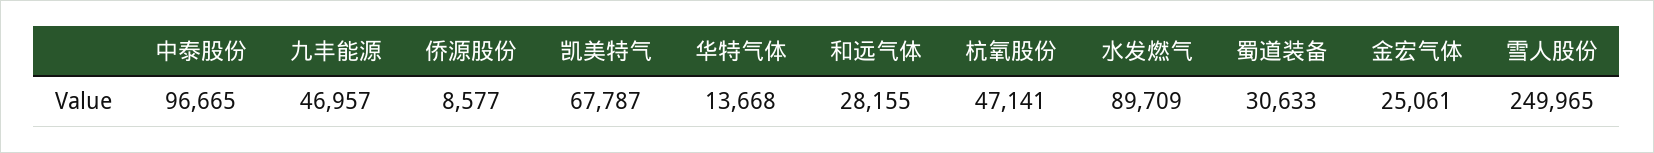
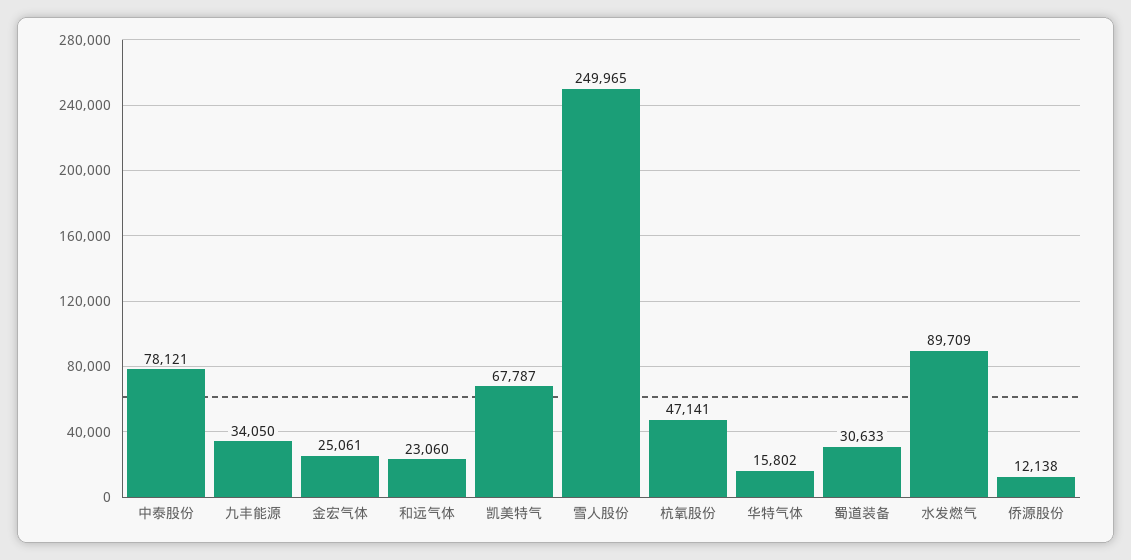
  {
-   "中泰股份": 96665,
+   "中泰股份": 78121,
-   "九丰能源": 46957,
+   "九丰能源": 34050,
-   "侨源股份": 8577,
+   "侨源股份": 12138,
    "凯美特气": 67787,
-   "华特气体": 13668,
+   "华特气体": 15802,
-   "和远气体": 28155,
+   "和远气体": 23060,
    "杭氧股份": 47141,
    "水发燃气": 89709,
    "蜀道装备": 30633,
    "金宏气体": 25061,
    "雪人股份": 249965
  }

